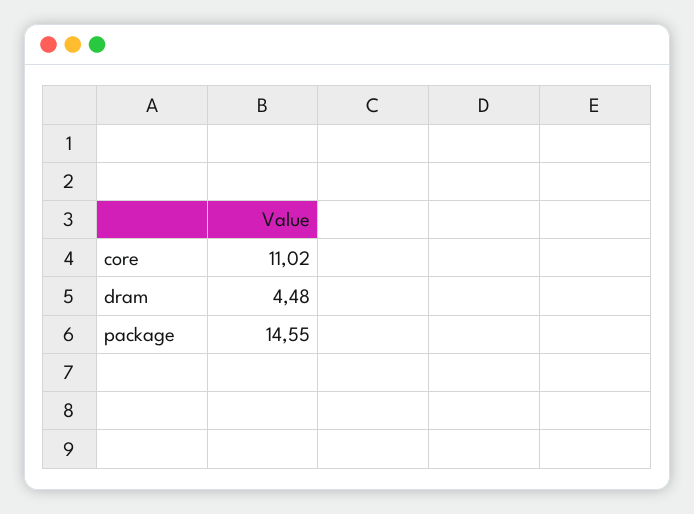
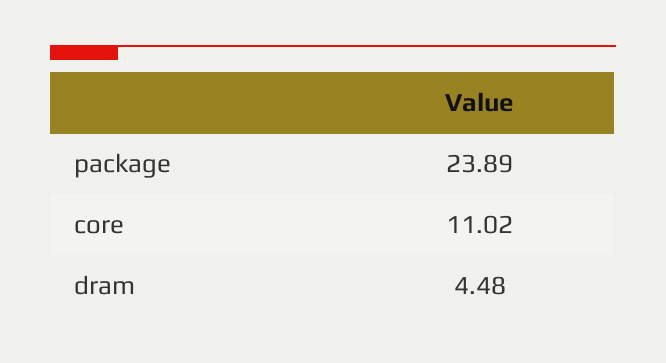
  {
    "core": 11.02,
    "dram": 4.48,
-   "package": 14.55
+   "package": 23.89
  }

